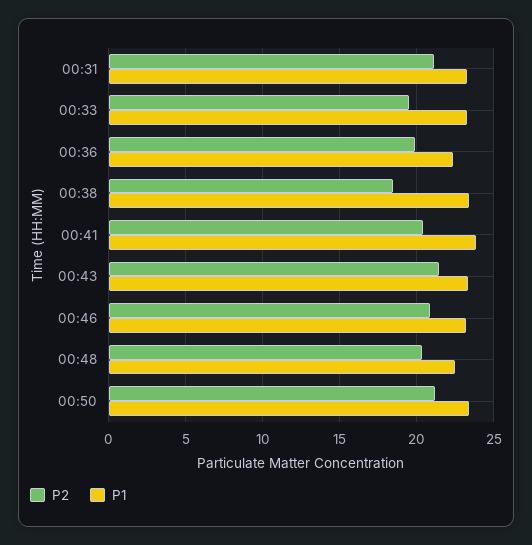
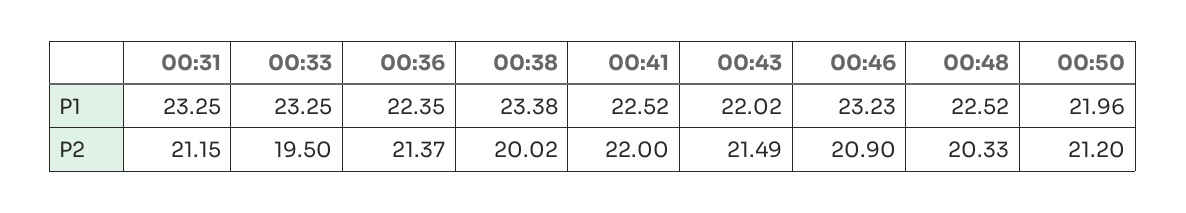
  {
    "P2": {
      "00:31": 21.15,
      "00:33": 19.5,
-     "00:36": 20,
+     "00:36": 21.37,
-     "00:38": 18.5,
+     "00:38": 20.02,
-     "00:41": 20.5,
+     "00:41": 22,
      "00:43": 21.49,
      "00:46": 20.9,
      "00:48": 20.33,
      "00:50": 21.2
    },
    "P1": {
      "00:31": 23.25,
      "00:33": 23.25,
      "00:36": 22.35,
      "00:38": 23.38,
-     "00:41": 24,
+     "00:41": 22.52,
-     "00:43": 23.5,
+     "00:43": 22.02,
      "00:46": 23.23,
      "00:48": 22.52,
-     "00:50": 23.5
+     "00:50": 21.96
    }
  }

